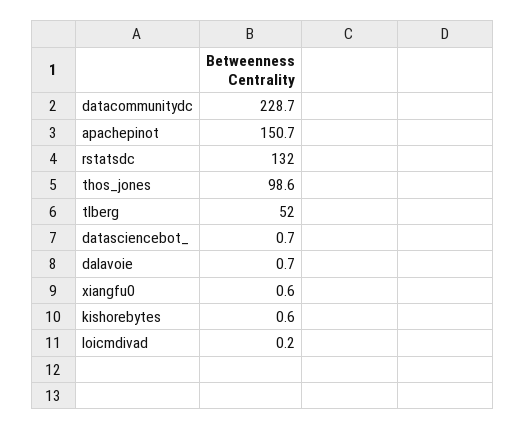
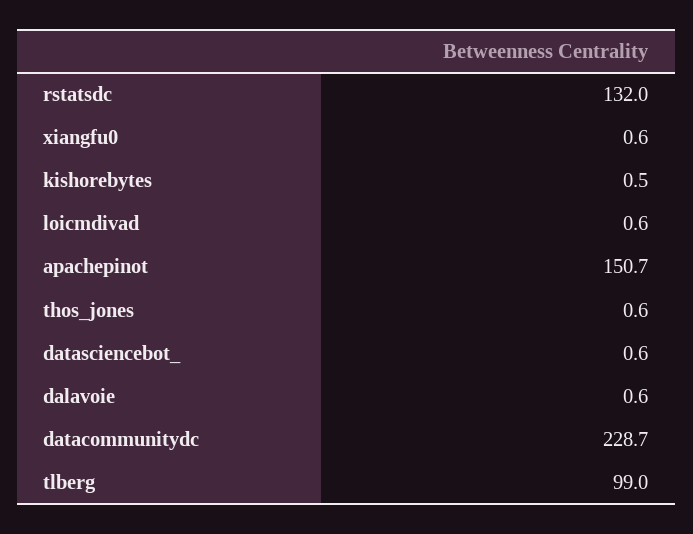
  {
    "datacommunitydc": 228.7,
    "apachepinot": 150.7,
    "rstatsdc": 132,
-   "thos_jones": 98.6,
+   "thos_jones": 0.6,
-   "tlberg": 52,
+   "tlberg": 99,
-   "datasciencebot_": 0.7,
+   "datasciencebot_": 0.6,
-   "dalavoie": 0.7,
+   "dalavoie": 0.6,
    "xiangfu0": 0.6,
-   "kishorebytes": 0.6,
+   "kishorebytes": 0.5,
-   "loicmdivad": 0.2
+   "loicmdivad": 0.6
  }

